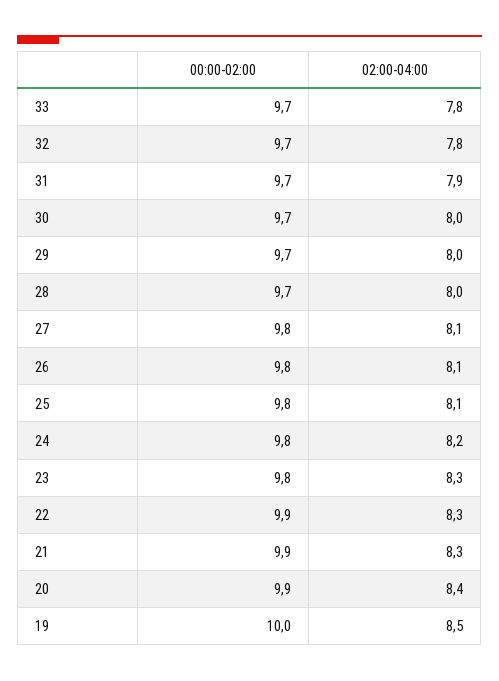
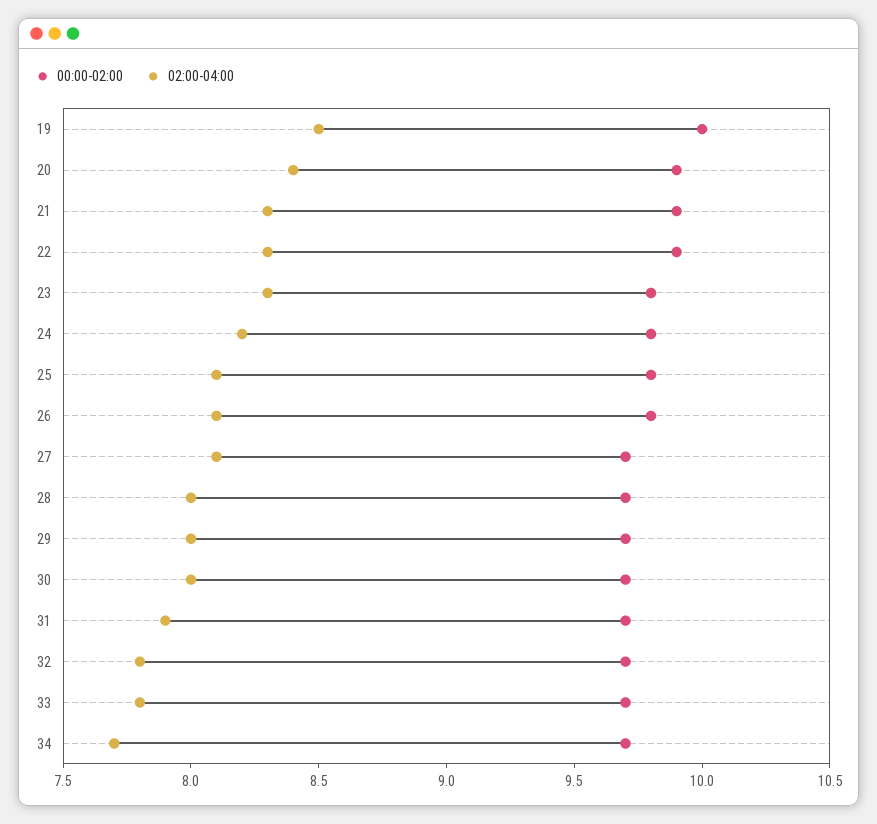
  {
    "00:00-02:00": {
      "33": 9.7,
      "32": 9.7,
      "31": 9.7,
      "30": 9.7,
      "29": 9.7,
      "28": 9.7,
-     "27": 9.8,
+     "27": 9.7,
      "26": 9.8,
      "25": 9.8,
      "24": 9.8,
      "23": 9.8,
      "22": 9.9,
      "21": 9.9,
      "20": 9.9,
-     "19": 10
+     "19": 10,
+     "34": 9.7
    },
    "02:00-04:00": {
      "33": 7.8,
      "32": 7.8,
      "31": 7.9,
      "30": 8,
      "29": 8,
      "28": 8,
      "27": 8.1,
      "26": 8.1,
      "25": 8.1,
      "24": 8.2,
      "23": 8.3,
      "22": 8.3,
      "21": 8.3,
      "20": 8.4,
-     "19": 8.5
+     "19": 8.5,
+     "34": 7.7
    }
  }

